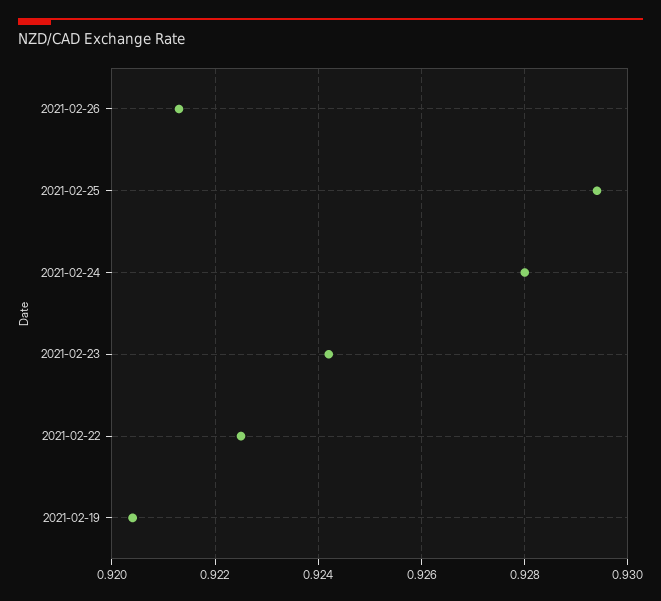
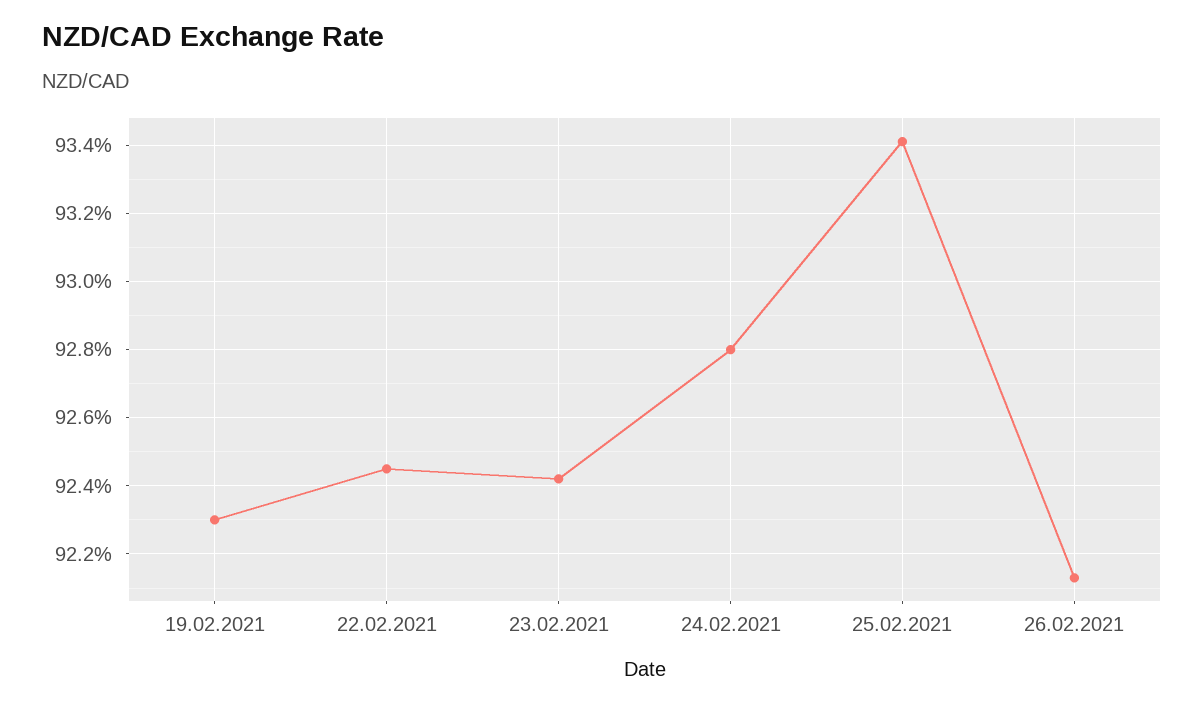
  {
    "2021-02-26": 0.9215,
-   "2021-02-25": 0.9295,
+   "2021-02-25": 0.934,
    "2021-02-24": 0.928,
    "2021-02-23": 0.924,
-   "2021-02-22": 0.9225,
+   "2021-02-22": 0.9245,
-   "2021-02-19": 0.9205
+   "2021-02-19": 0.923
  }

